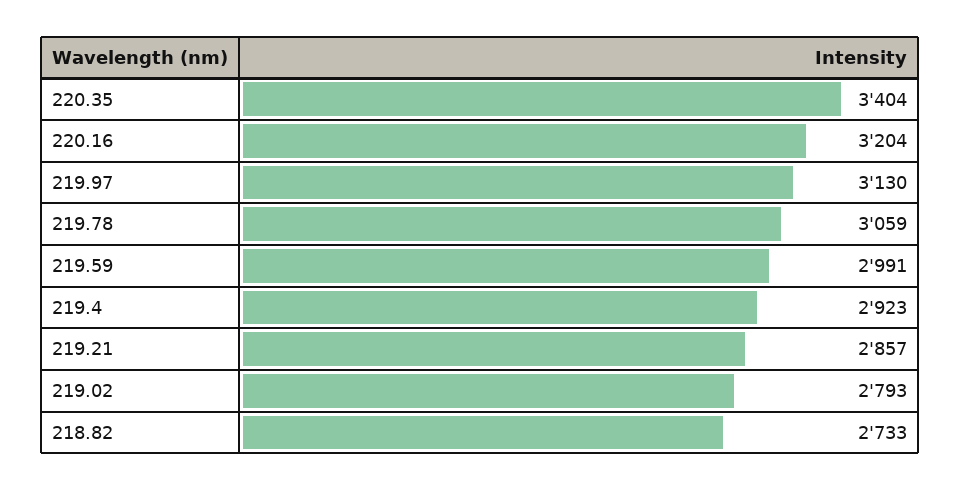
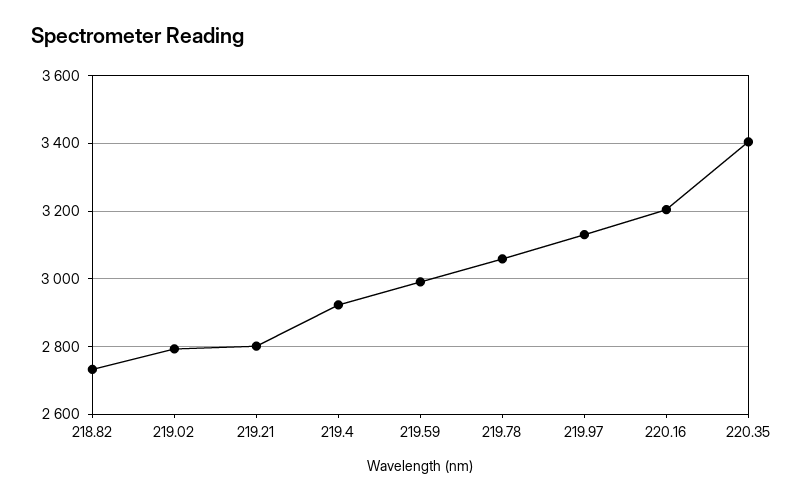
  {
    "220.35": 3404,
    "220.16": 3204,
    "219.97": 3130,
    "219.78": 3059,
    "219.59": 2991,
    "219.4": 2923,
-   "219.21": 2857,
+   "219.21": 2800,
    "219.02": 2793,
    "218.82": 2733
  }

